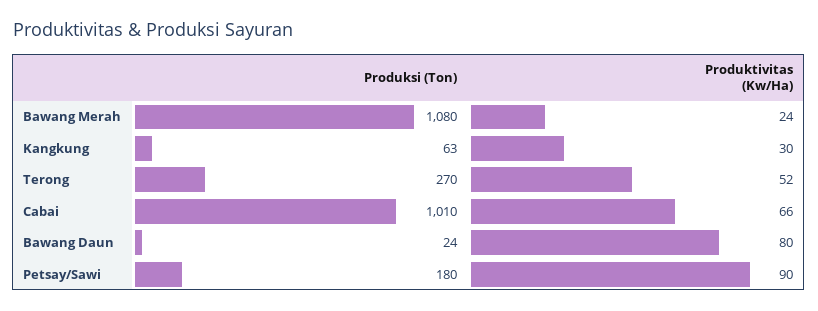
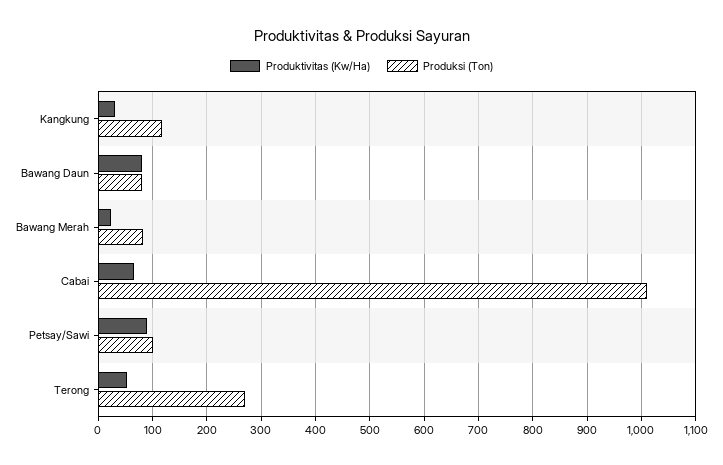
  {
    "Produksi (Ton)": {
-     "Bawang Merah": 1080,
+     "Bawang Merah": 80,
-     "Kangkung": 63,
+     "Kangkung": 120,
      "Terong": 270,
      "Cabai": 1010,
-     "Bawang Daun": 24,
+     "Bawang Daun": 80,
-     "Petsay/Sawi": 180
+     "Petsay/Sawi": 100
    },
    "Produktivitas (Kw/Ha)": {
      "Bawang Merah": 24,
      "Kangkung": 30,
      "Terong": 52,
      "Cabai": 66,
      "Bawang Daun": 80,
      "Petsay/Sawi": 90
    }
  }

